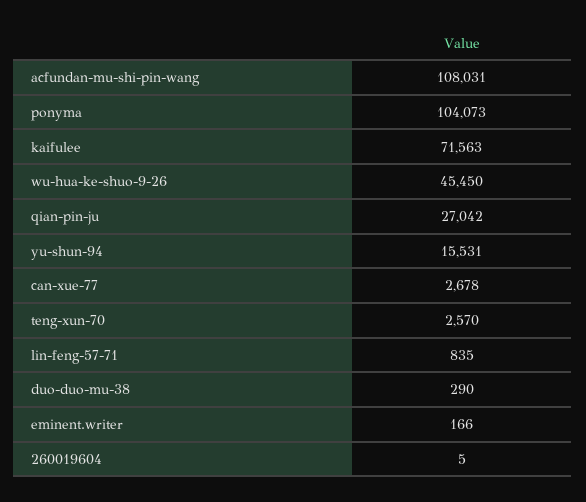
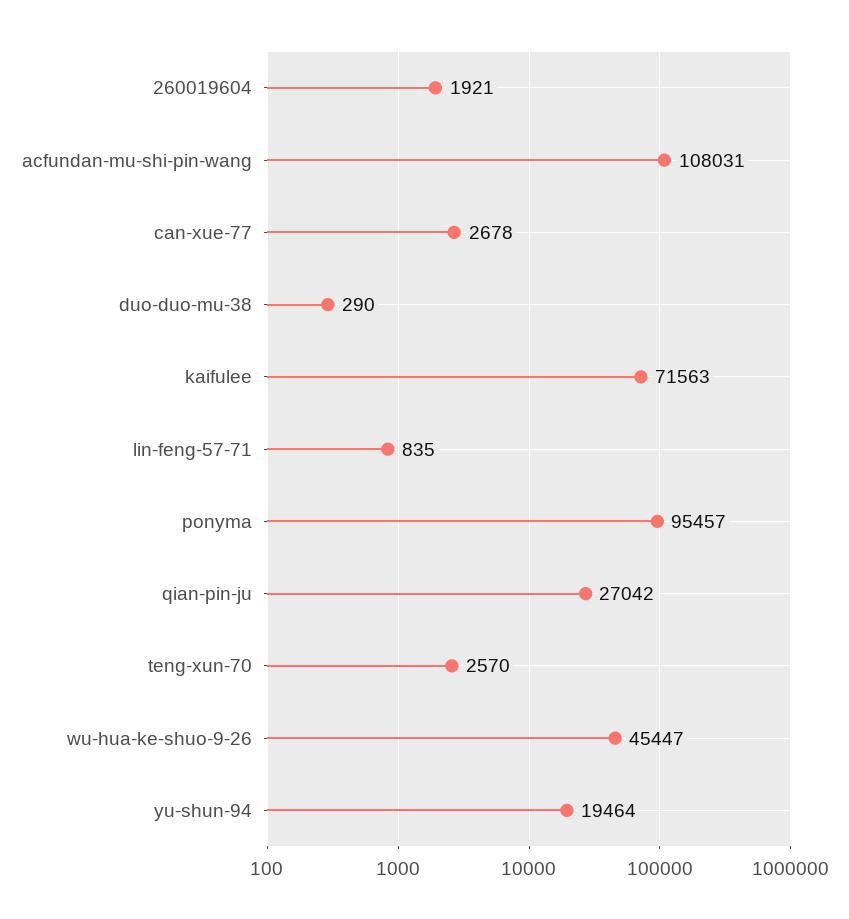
  {
    "acfundan-mu-shi-pin-wang": 108031,
-   "ponyma": 104073,
+   "ponyma": 95457,
    "kaifulee": 71563,
-   "wu-hua-ke-shuo-9-26": 45450,
+   "wu-hua-ke-shuo-9-26": 45447,
    "qian-pin-ju": 27042,
-   "yu-shun-94": 15531,
+   "yu-shun-94": 19464,
    "can-xue-77": 2678,
    "teng-xun-70": 2570,
    "lin-feng-57-71": 835,
    "duo-duo-mu-38": 290,
-   "eminent.writer": 166,
-   "260019604": 5
+   "260019604": 1921
  }

